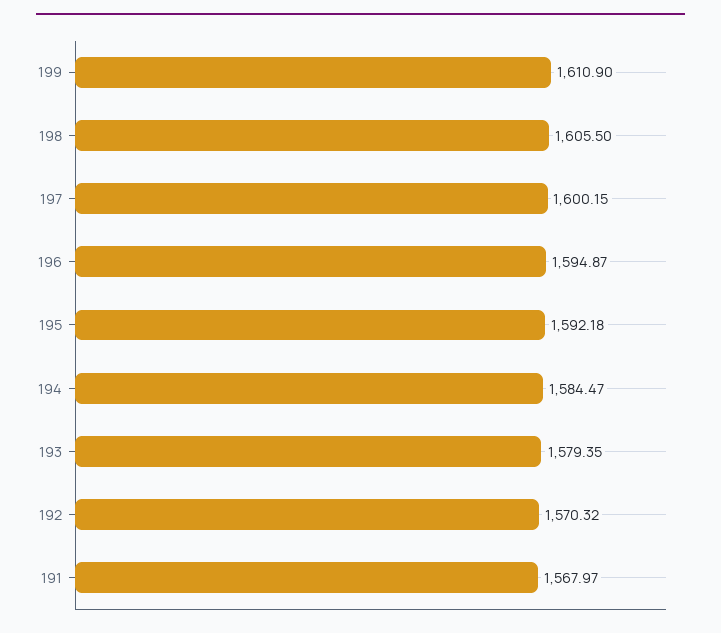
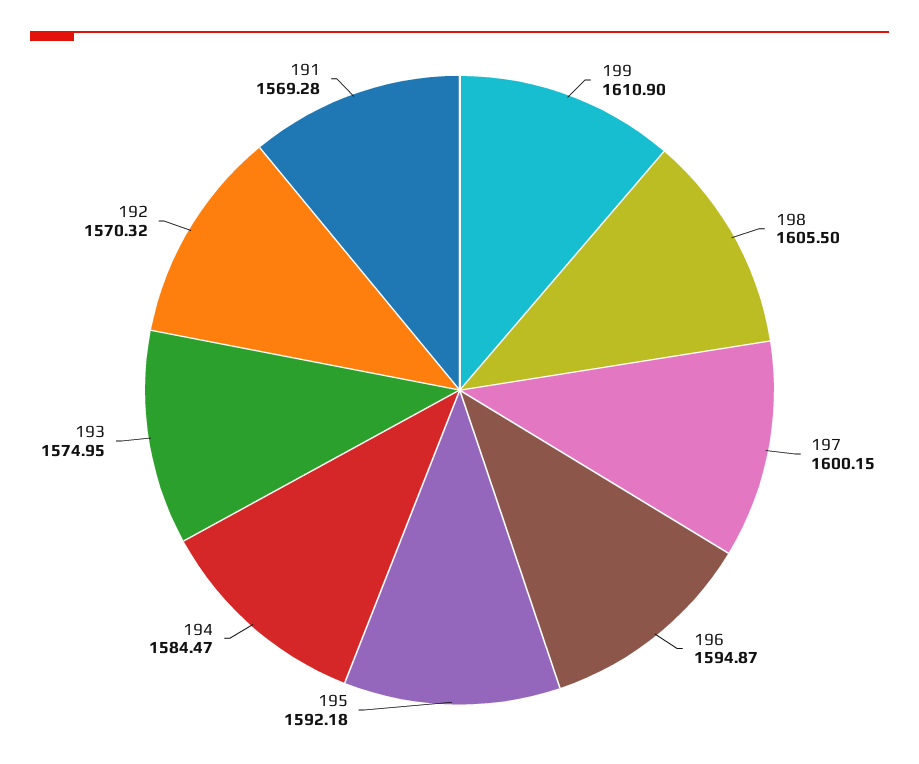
  {
    "199": 1610.9,
    "198": 1605.5,
    "197": 1600.15,
    "196": 1594.87,
    "195": 1592.18,
    "194": 1584.47,
-   "193": 1579.35,
+   "193": 1574.95,
    "192": 1570.32,
-   "191": 1567.97
+   "191": 1569.28
  }

